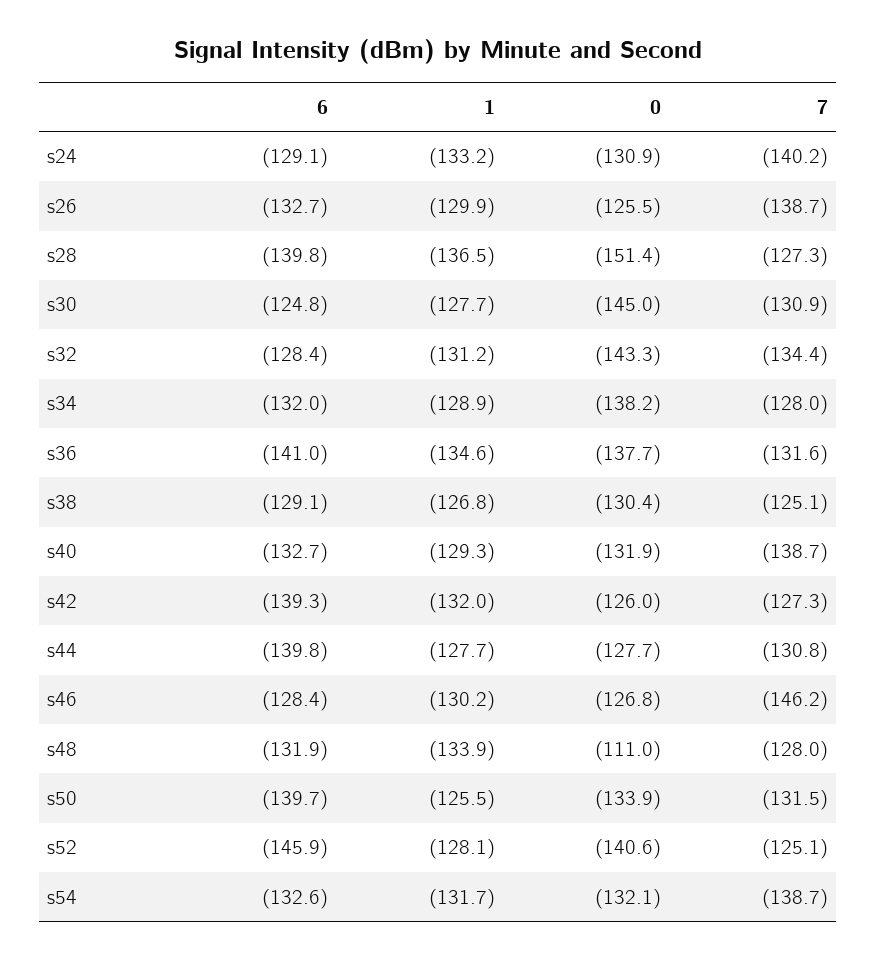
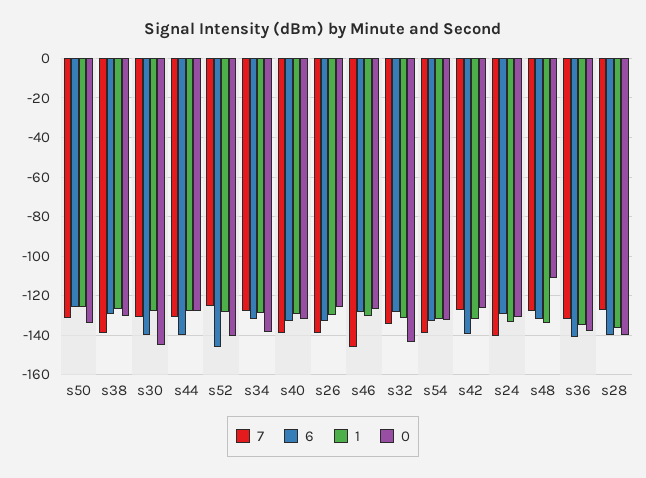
  {
    "6": {
      "s24": -129.1,
      "s26": -132.7,
      "s28": -139.8,
-     "s30": -124.8,
+     "s30": -140,
      "s32": -128.4,
      "s34": -132,
      "s36": -141,
      "s38": -129.1,
      "s40": -132.7,
      "s42": -139.3,
      "s44": -139.8,
      "s46": -128.4,
      "s48": -131.9,
-     "s50": -139.7,
+     "s50": -125,
      "s52": -145.9,
      "s54": -132.6
    },
    "1": {
      "s24": -133.2,
      "s26": -129.9,
      "s28": -136.5,
      "s30": -127.7,
      "s32": -131.2,
      "s34": -128.9,
      "s36": -134.6,
      "s38": -126.8,
      "s40": -129.3,
      "s42": -132,
      "s44": -127.7,
      "s46": -130.2,
      "s48": -133.9,
      "s50": -125.5,
      "s52": -128.1,
      "s54": -131.7
    },
    "0": {
      "s24": -130.9,
      "s26": -125.5,
-     "s28": -151.4,
+     "s28": -140,
      "s30": -145,
      "s32": -143.3,
      "s34": -138.2,
      "s36": -137.7,
      "s38": -130.4,
      "s40": -131.9,
      "s42": -126,
      "s44": -127.7,
      "s46": -126.8,
      "s48": -111,
      "s50": -133.9,
      "s52": -140.6,
      "s54": -132.1
    },
    "7": {
      "s24": -140.2,
      "s26": -138.7,
      "s28": -127.3,
      "s30": -130.9,
      "s32": -134.4,
      "s34": -128,
      "s36": -131.6,
-     "s38": -125.1,
+     "s38": -140,
      "s40": -138.7,
      "s42": -127.3,
      "s44": -130.8,
      "s46": -146.2,
      "s48": -128,
      "s50": -131.5,
      "s52": -125.1,
      "s54": -138.7
    }
  }

